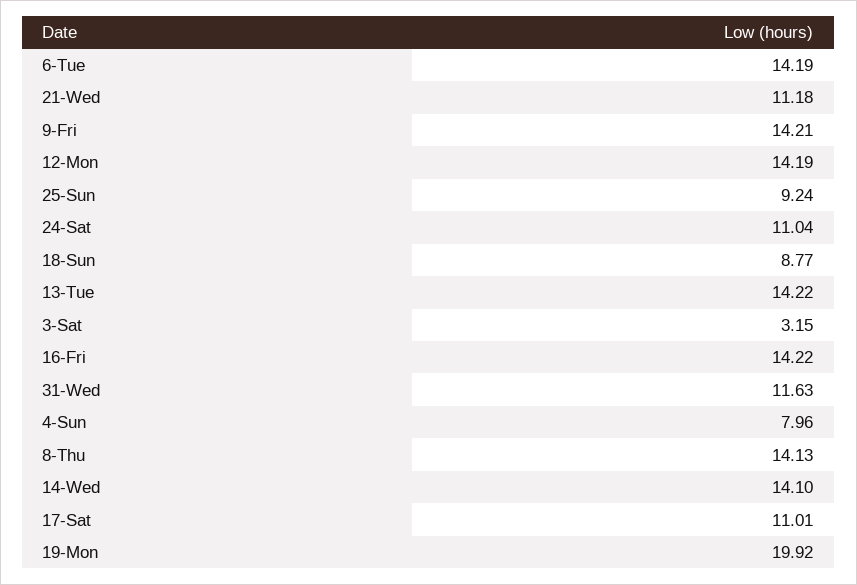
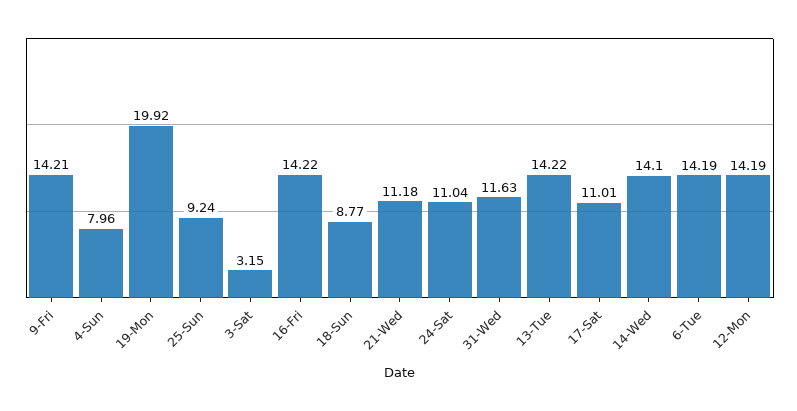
  {
    "6-Tue": 14.19,
    "21-Wed": 11.18,
    "9-Fri": 14.21,
    "12-Mon": 14.19,
    "25-Sun": 9.24,
    "24-Sat": 11.04,
    "18-Sun": 8.77,
    "13-Tue": 14.22,
    "3-Sat": 3.15,
    "16-Fri": 14.22,
    "31-Wed": 11.63,
    "4-Sun": 7.96,
-   "8-Thu": 14.13,
    "14-Wed": 14.1,
    "17-Sat": 11.01,
    "19-Mon": 19.92
  }

